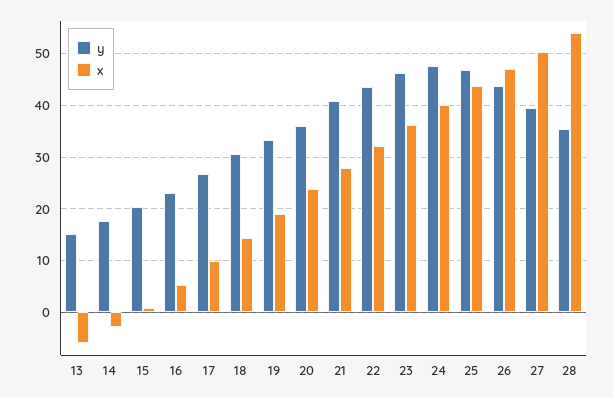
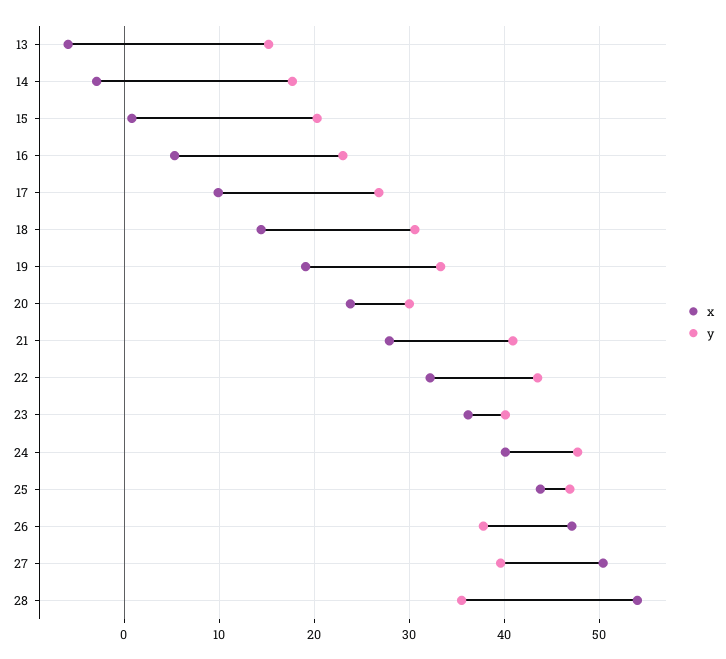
  {
    "y": {
      "13": 15,
      "14": 18,
      "15": 20,
      "16": 23,
      "17": 27,
      "18": 31,
      "19": 33,
-     "20": 36,
+     "20": 30,
      "21": 41,
      "22": 44,
-     "23": 46,
+     "23": 40,
      "24": 48,
      "25": 47,
-     "26": 44,
+     "26": 38,
      "27": 40,
      "28": 36
    },
    "x": {
      "13": -6,
      "14": -3,
      "15": 1,
      "16": 5,
      "17": 10,
      "18": 14,
      "19": 19,
      "20": 24,
      "21": 28,
      "22": 32,
      "23": 36,
      "24": 40,
      "25": 44,
      "26": 47,
      "27": 50,
      "28": 54
    }
  }

